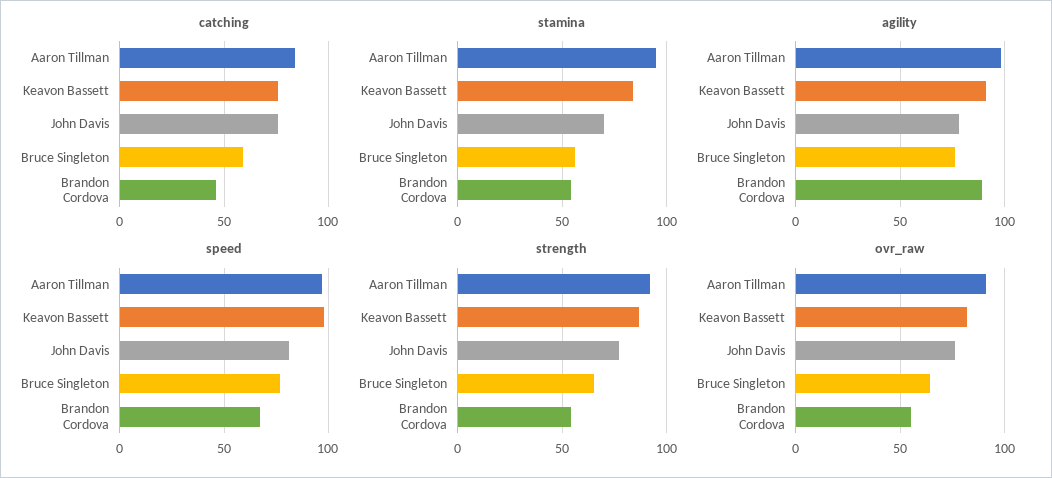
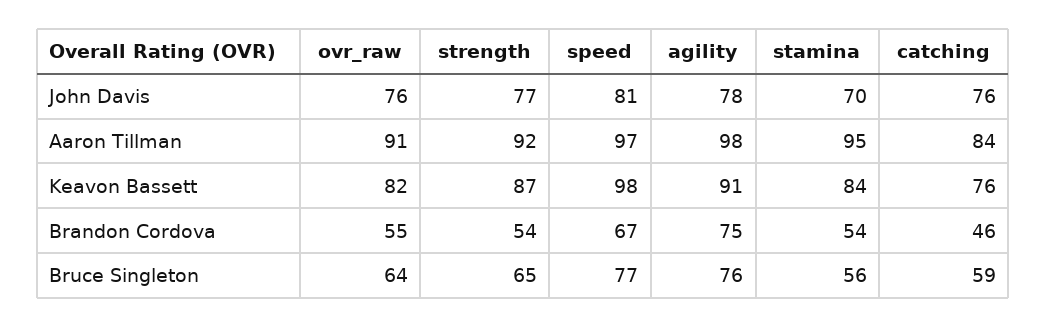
  {
    "catching": {
      "Aaron Tillman": 84,
      "Keavon Bassett": 76,
      "John Davis": 76,
      "Bruce Singleton": 59,
      "Brandon Cordova": 46
    },
    "stamina": {
      "Aaron Tillman": 95,
      "Keavon Bassett": 84,
      "John Davis": 70,
      "Bruce Singleton": 56,
      "Brandon Cordova": 54
    },
    "agility": {
      "Aaron Tillman": 98,
      "Keavon Bassett": 91,
      "John Davis": 78,
      "Bruce Singleton": 76,
-     "Brandon Cordova": 90
+     "Brandon Cordova": 75
    },
    "speed": {
      "Aaron Tillman": 97,
      "Keavon Bassett": 98,
      "John Davis": 81,
      "Bruce Singleton": 77,
      "Brandon Cordova": 67
    },
    "strength": {
      "Aaron Tillman": 92,
      "Keavon Bassett": 87,
      "John Davis": 77,
      "Bruce Singleton": 65,
      "Brandon Cordova": 54
    },
    "ovr_raw": {
      "Aaron Tillman": 91,
      "Keavon Bassett": 82,
      "John Davis": 76,
      "Bruce Singleton": 64,
      "Brandon Cordova": 55
    }
  }

